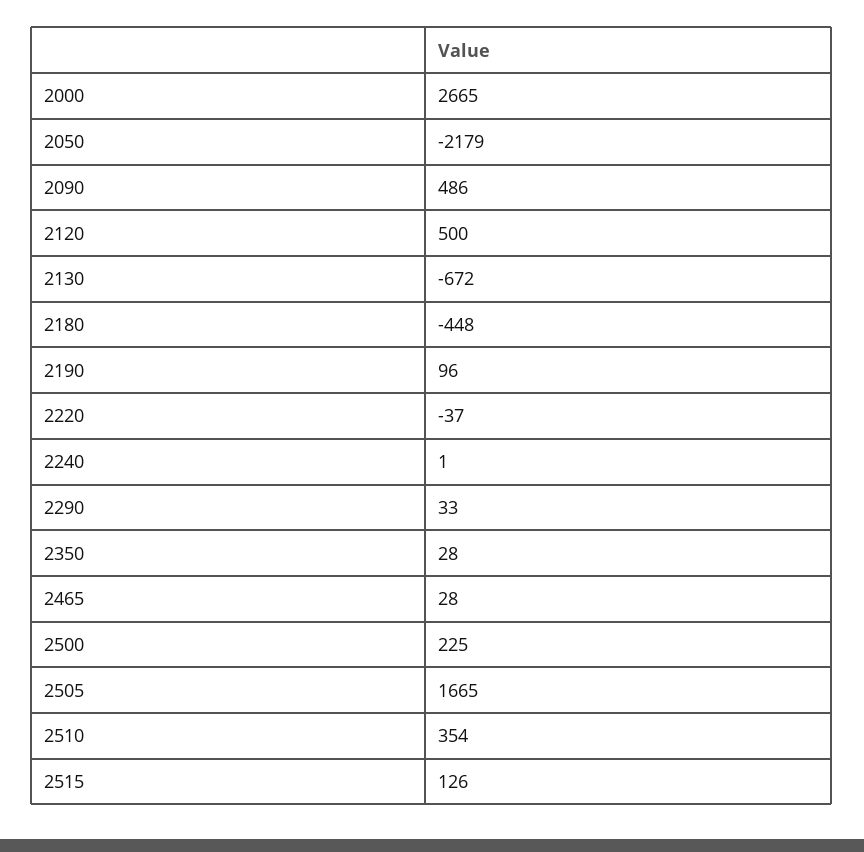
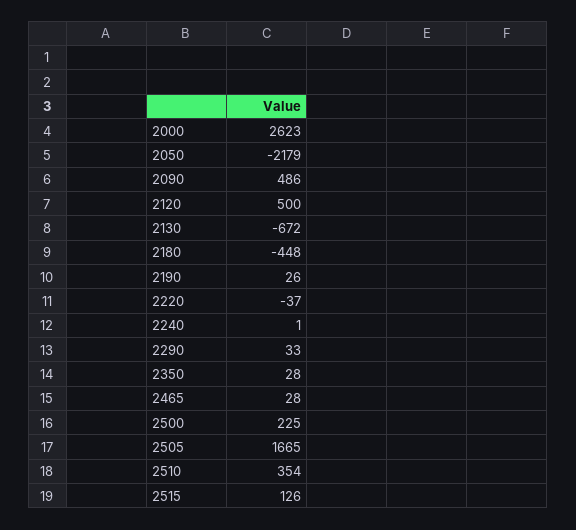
  {
-   "2000": 2665,
+   "2000": 2623,
    "2050": -2179,
    "2090": 486,
    "2120": 500,
    "2130": -672,
    "2180": -448,
-   "2190": 96,
+   "2190": 26,
    "2220": -37,
    "2240": 1,
    "2290": 33,
    "2350": 28,
    "2465": 28,
    "2500": 225,
    "2505": 1665,
    "2510": 354,
    "2515": 126
  }

